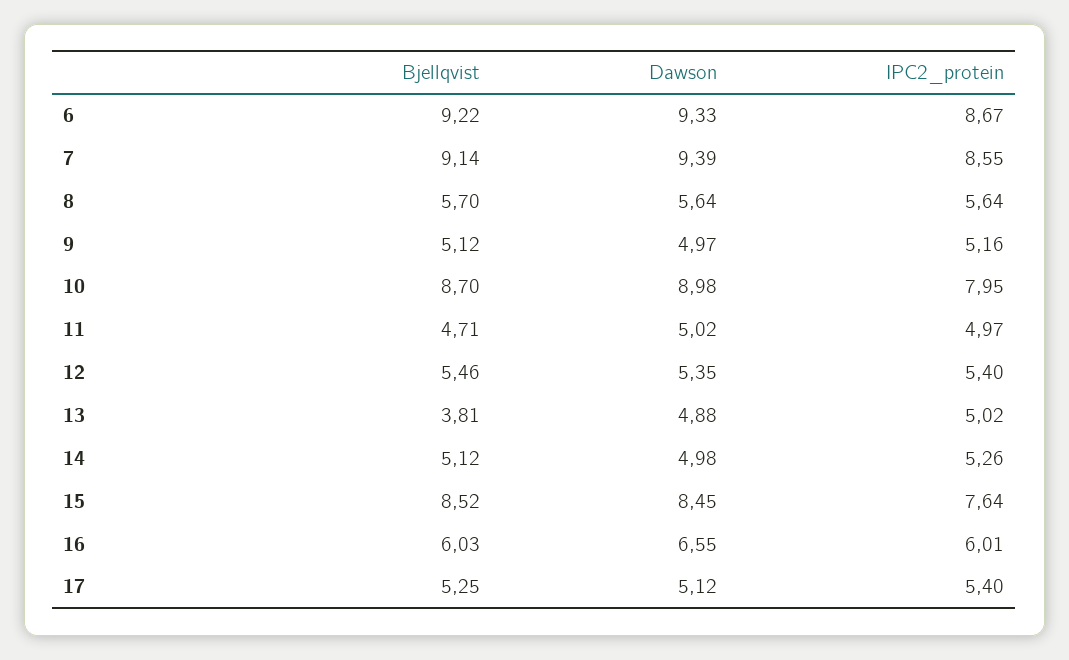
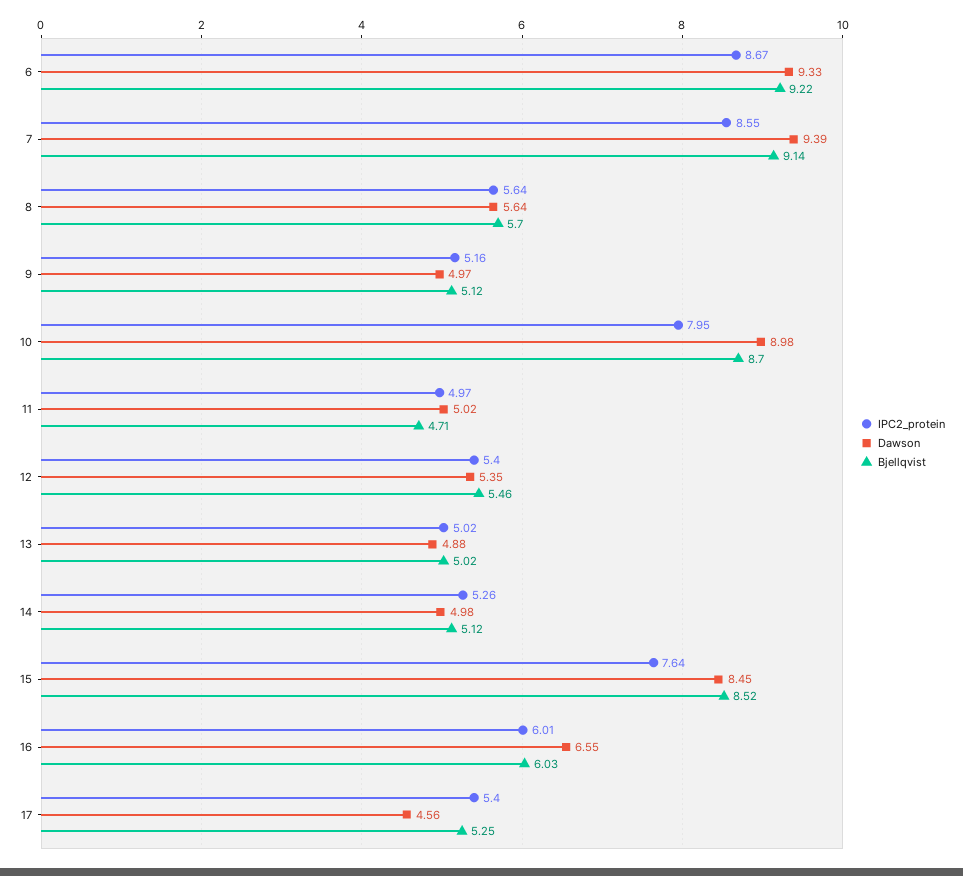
  {
    "Bjellqvist": {
      "6": 9.22,
      "7": 9.14,
      "8": 5.7,
      "9": 5.12,
      "10": 8.7,
      "11": 4.71,
      "12": 5.46,
-     "13": 3.81,
+     "13": 5.02,
      "14": 5.12,
      "15": 8.52,
      "16": 6.03,
      "17": 5.25
    },
    "Dawson": {
      "6": 9.33,
      "7": 9.39,
      "8": 5.64,
      "9": 4.97,
      "10": 8.98,
      "11": 5.02,
      "12": 5.35,
      "13": 4.88,
      "14": 4.98,
      "15": 8.45,
      "16": 6.55,
-     "17": 5.12
+     "17": 4.56
    },
    "IPC2_protein": {
      "6": 8.67,
      "7": 8.55,
      "8": 5.64,
      "9": 5.16,
      "10": 7.95,
      "11": 4.97,
      "12": 5.4,
      "13": 5.02,
      "14": 5.26,
      "15": 7.64,
      "16": 6.01,
      "17": 5.4
    }
  }

